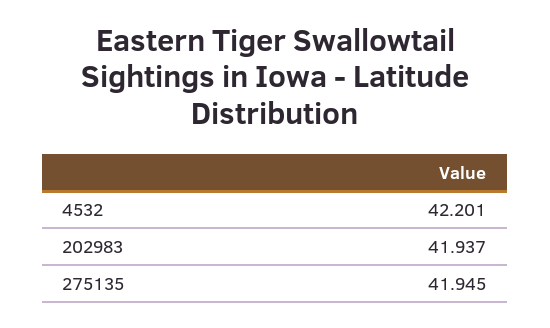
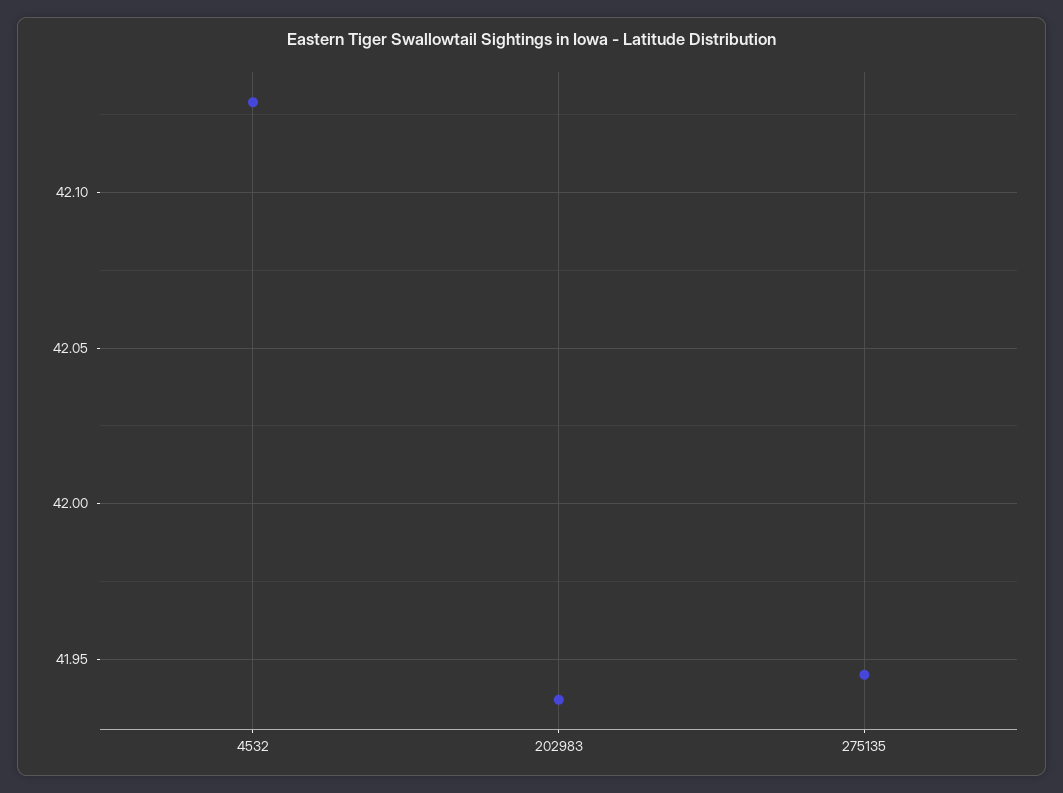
  {
-   "4532": 42.201,
+   "4532": 42.13,
    "202983": 41.937,
    "275135": 41.945
  }

